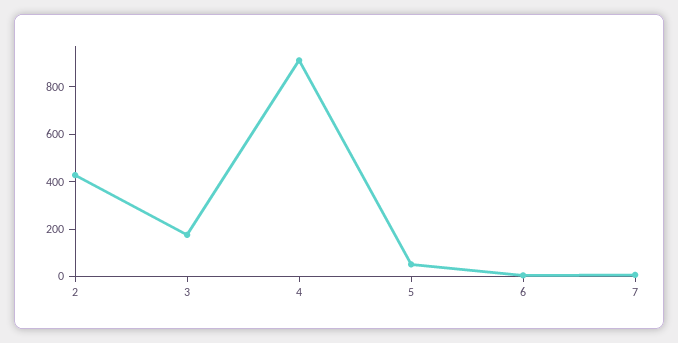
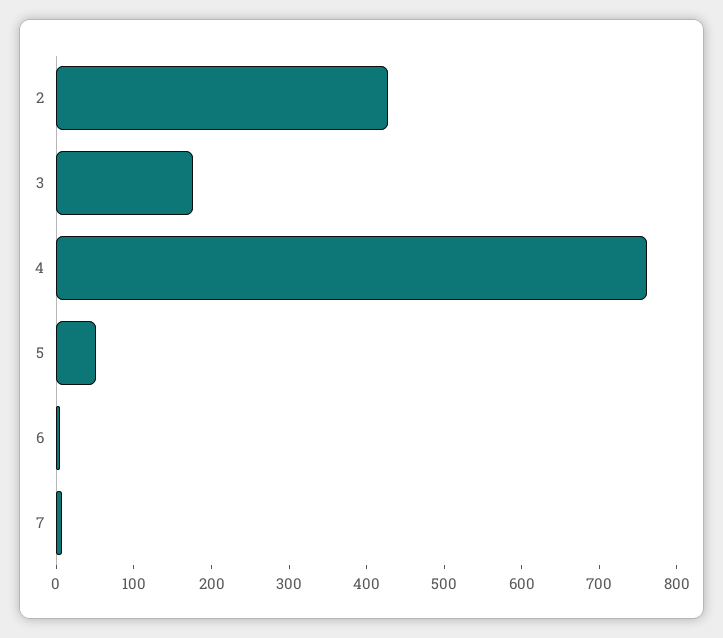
  {
    "2": 420,
    "3": 180,
-   "4": 900,
+   "4": 760,
    "5": 60,
    "6": 0,
    "7": 0
  }

